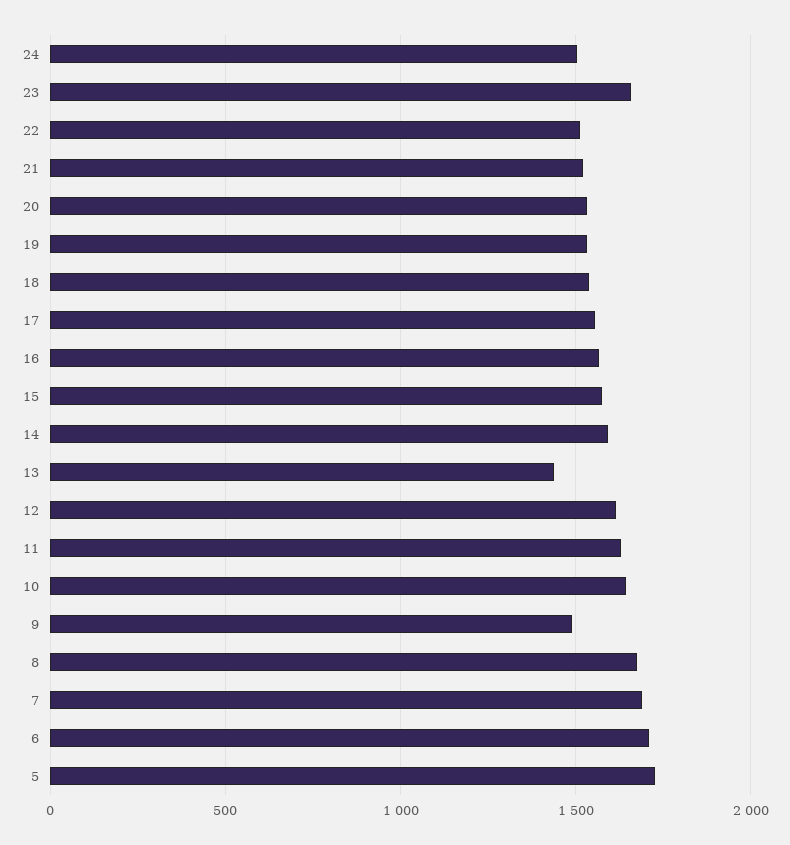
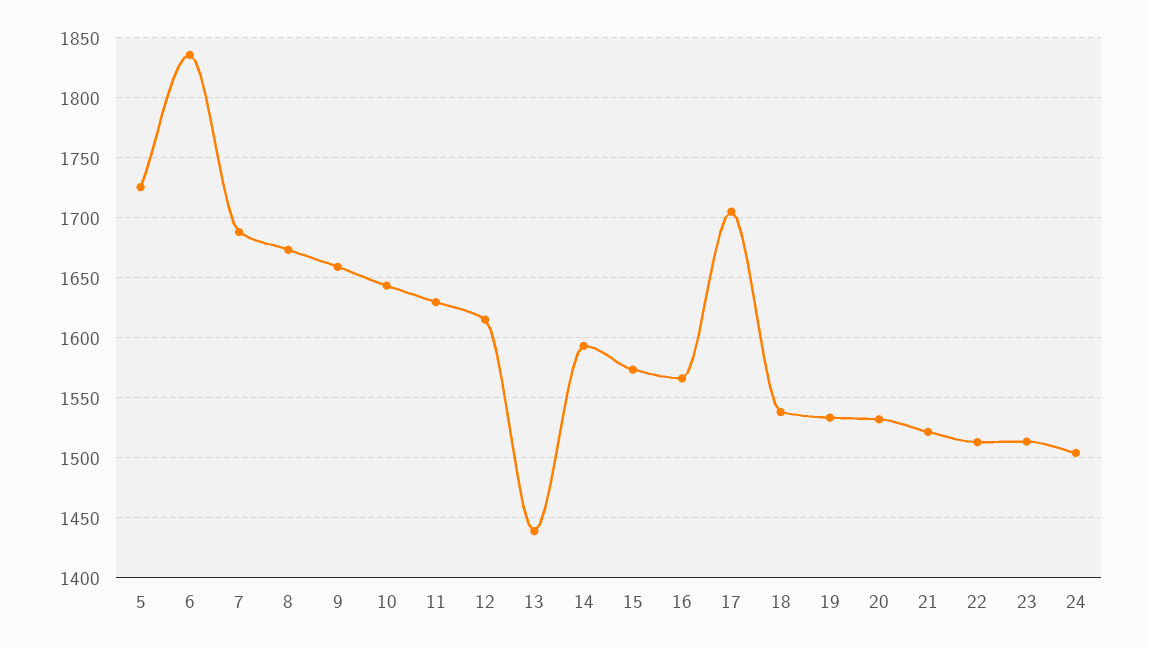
  {
    "24": 1505,
-   "23": 1650,
+   "23": 1515,
    "22": 1515,
    "21": 1520,
    "20": 1530,
    "19": 1535,
    "18": 1540,
-   "17": 1550,
+   "17": 1705,
    "16": 1565,
    "15": 1575,
    "14": 1595,
    "13": 1440,
    "12": 1615,
    "11": 1630,
    "10": 1645,
-   "9": 1500,
+   "9": 1660,
    "8": 1675,
    "7": 1690,
-   "6": 1700,
+   "6": 1835,
    "5": 1725
  }

